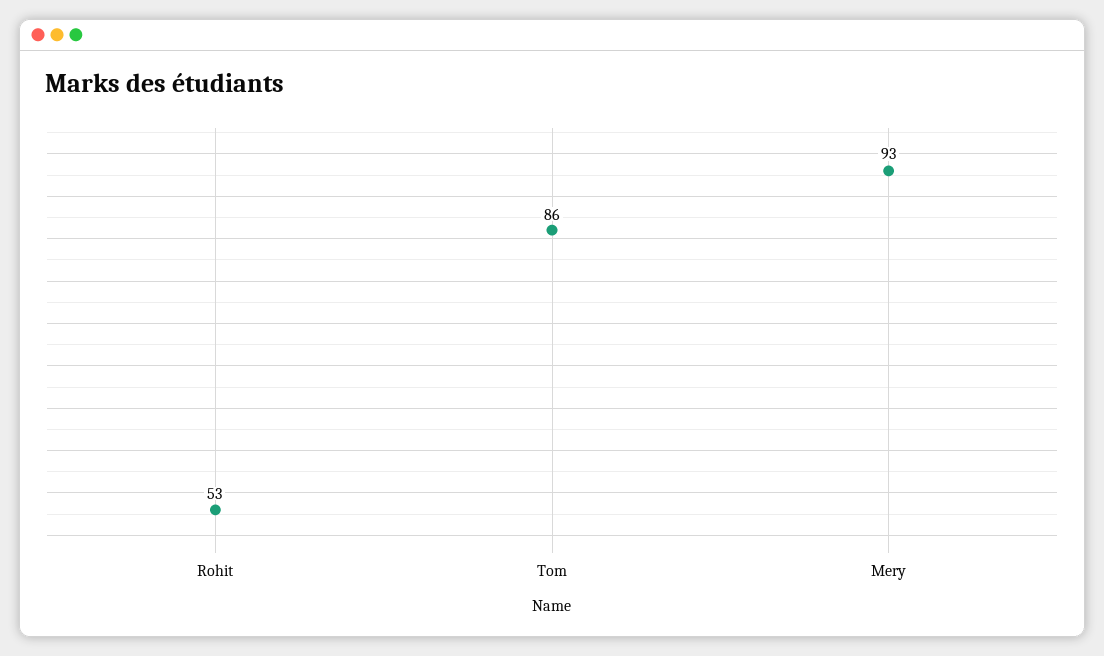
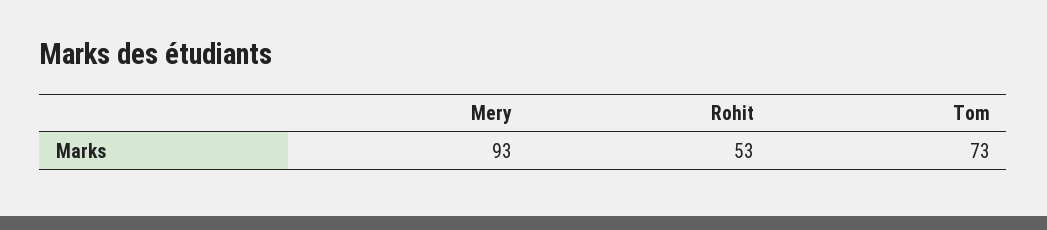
  {
    "Rohit": 53,
-   "Tom": 86,
+   "Tom": 73,
    "Mery": 93
  }

